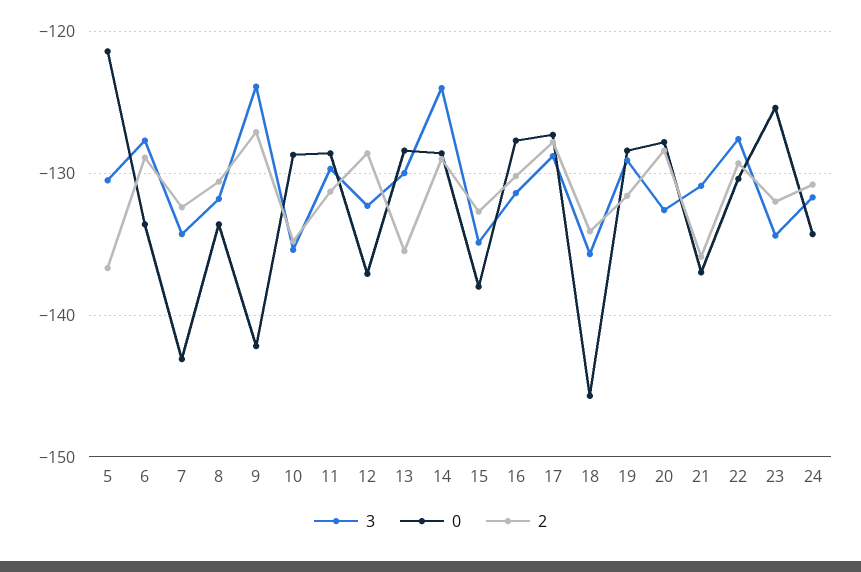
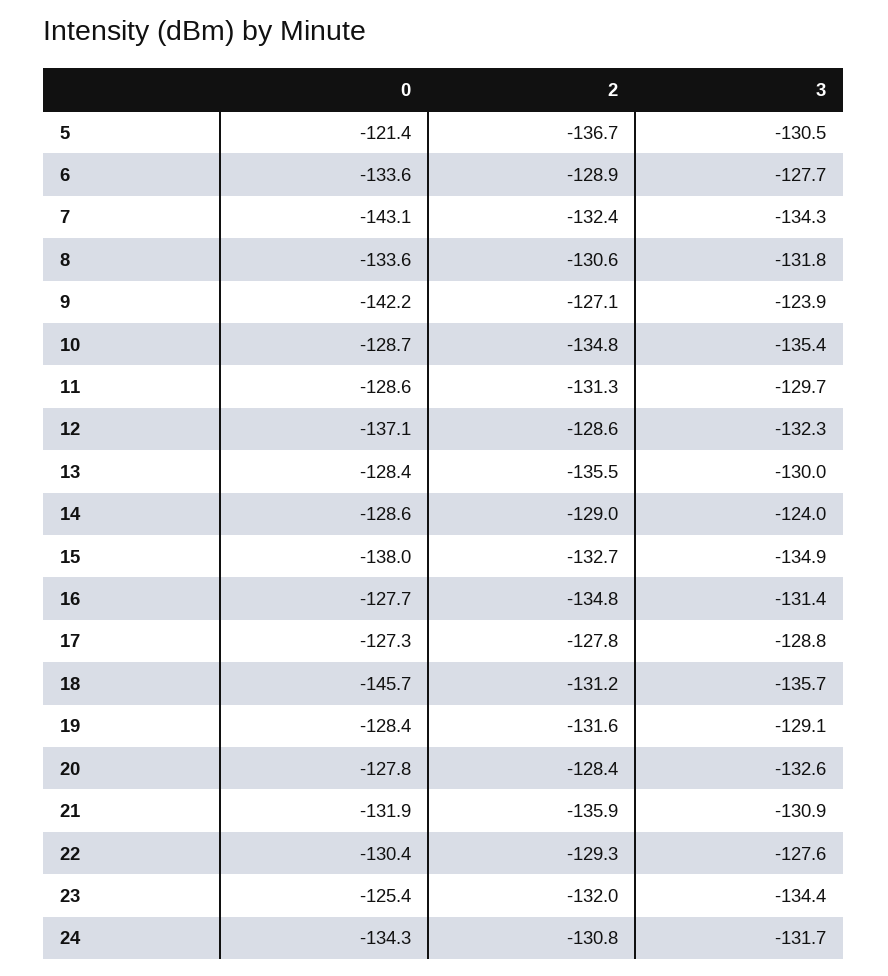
  {
    "3": {
      "5": -130.5,
      "6": -127.7,
      "7": -134.3,
      "8": -131.8,
      "9": -123.9,
      "10": -135.4,
      "11": -129.7,
      "12": -132.3,
      "13": -130,
      "14": -124,
      "15": -134.9,
      "16": -131.4,
      "17": -128.8,
      "18": -135.7,
      "19": -129.1,
      "20": -132.6,
      "21": -130.9,
      "22": -127.6,
      "23": -134.4,
      "24": -131.7
    },
    "0": {
      "5": -121.4,
      "6": -133.6,
      "7": -143.1,
      "8": -133.6,
      "9": -142.2,
      "10": -128.7,
      "11": -128.6,
      "12": -137.1,
      "13": -128.4,
      "14": -128.6,
      "15": -138,
      "16": -127.7,
      "17": -127.3,
      "18": -145.7,
      "19": -128.4,
      "20": -127.8,
-     "21": -137,
+     "21": -131.9,
      "22": -130.4,
      "23": -125.4,
      "24": -134.3
    },
    "2": {
      "5": -136.7,
      "6": -128.9,
      "7": -132.4,
      "8": -130.6,
      "9": -127.1,
      "10": -134.8,
      "11": -131.3,
      "12": -128.6,
      "13": -135.5,
      "14": -129,
      "15": -132.7,
-     "16": -130,
+     "16": -134.8,
      "17": -127.8,
-     "18": -134,
+     "18": -131.2,
      "19": -131.6,
      "20": -128.4,
      "21": -135.9,
      "22": -129.3,
      "23": -132,
      "24": -130.8
    }
  }

